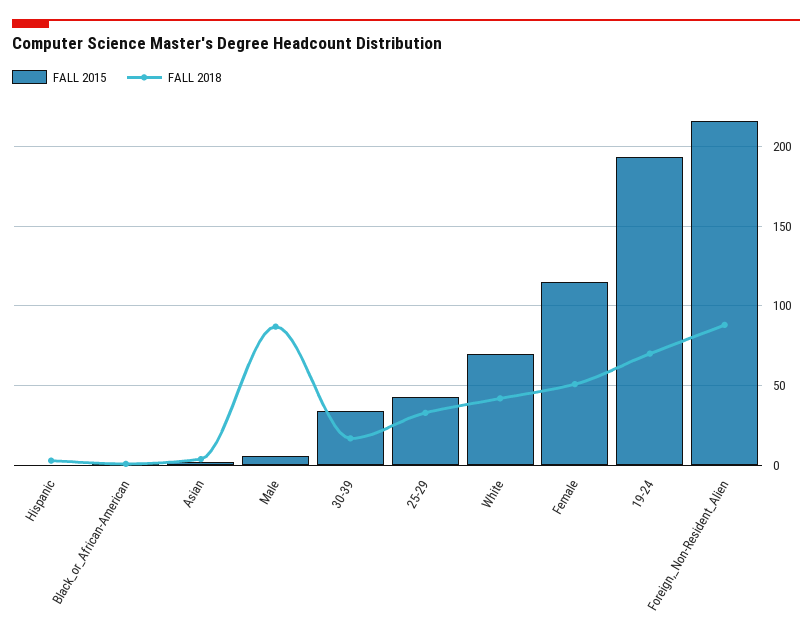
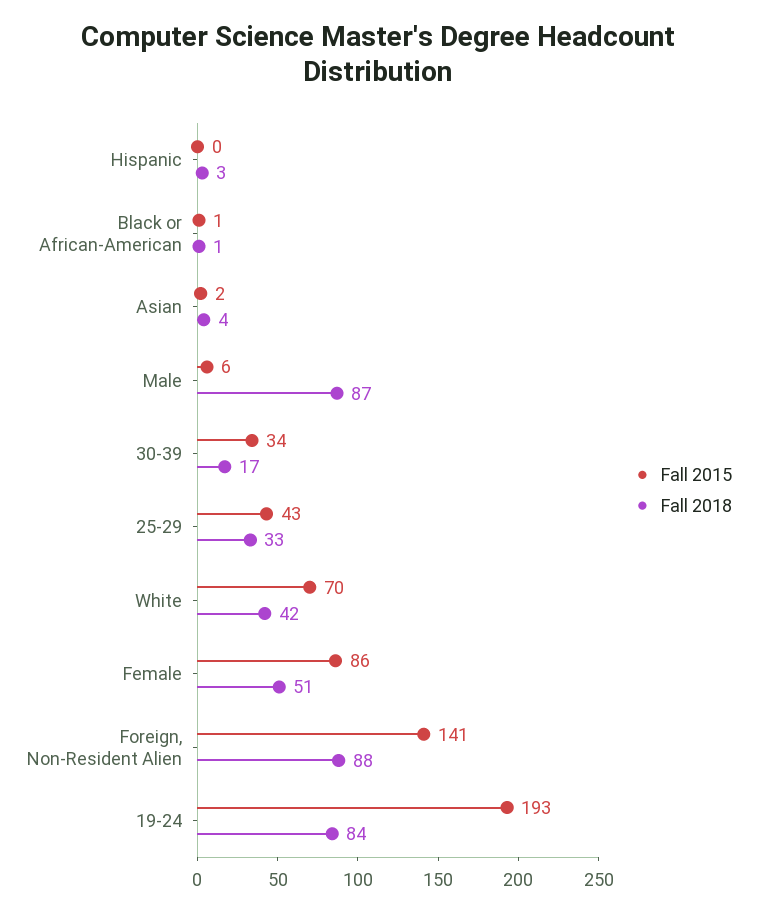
  {
    "FALL 2015": {
      "Hispanic": 0,
      "Black_or_African-American": 1,
      "Asian": 2,
      "Male": 6,
      "30-39": 34,
      "25-29": 43,
      "White": 70,
-     "Female": 115,
+     "Female": 86,
      "19-24": 193,
-     "Foreign,_Non-Resident_Alien": 215
+     "Foreign,_Non-Resident_Alien": 141
    },
    "FALL 2018": {
      "Hispanic": 3,
      "Black_or_African-American": 1,
      "Asian": 4,
      "Male": 87,
      "30-39": 17,
      "25-29": 33,
      "White": 42,
      "Female": 51,
-     "19-24": 70,
+     "19-24": 84,
      "Foreign,_Non-Resident_Alien": 88
    }
  }

